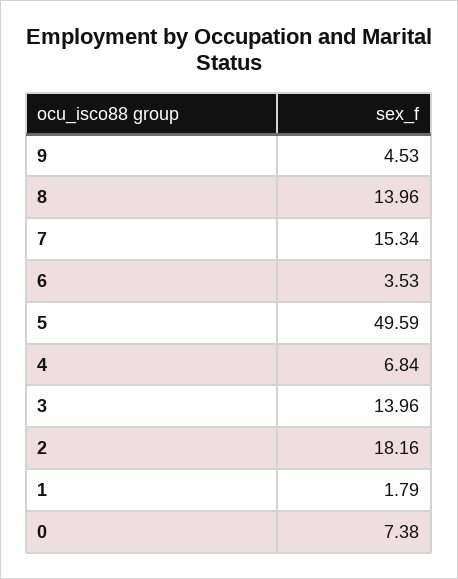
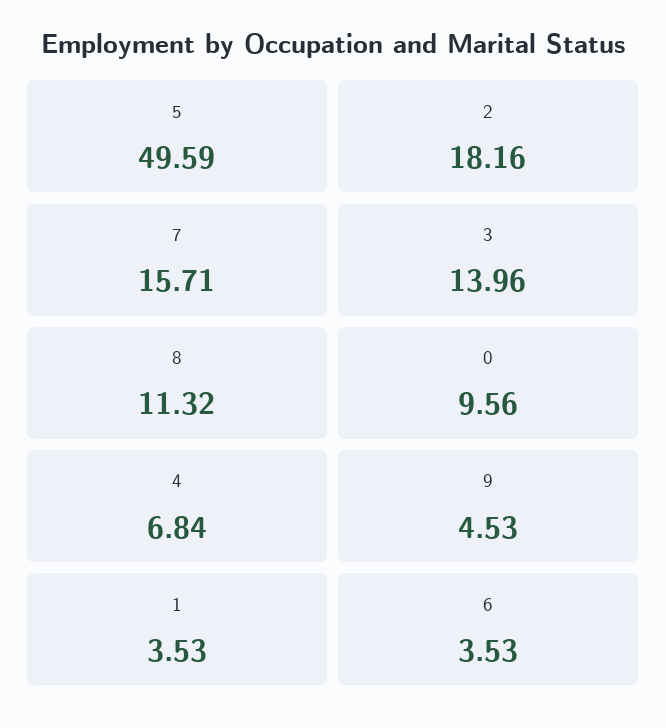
  {
    "9": 4.53,
-   "8": 13.96,
+   "8": 11.32,
-   "7": 15.34,
+   "7": 15.71,
    "6": 3.53,
    "5": 49.59,
    "4": 6.84,
    "3": 13.96,
    "2": 18.16,
-   "1": 1.79,
+   "1": 3.53,
-   "0": 7.38
+   "0": 9.56
  }

